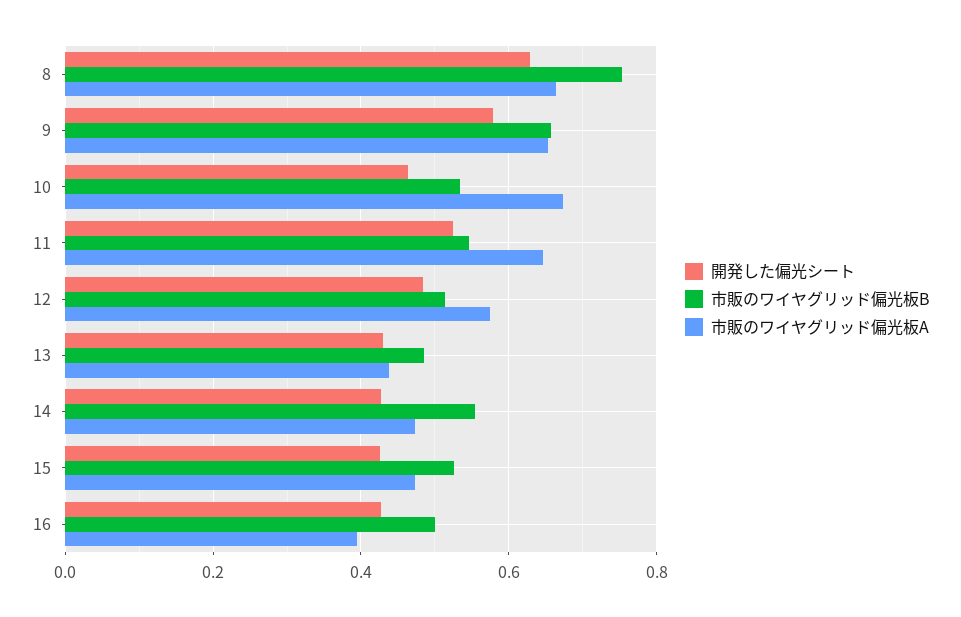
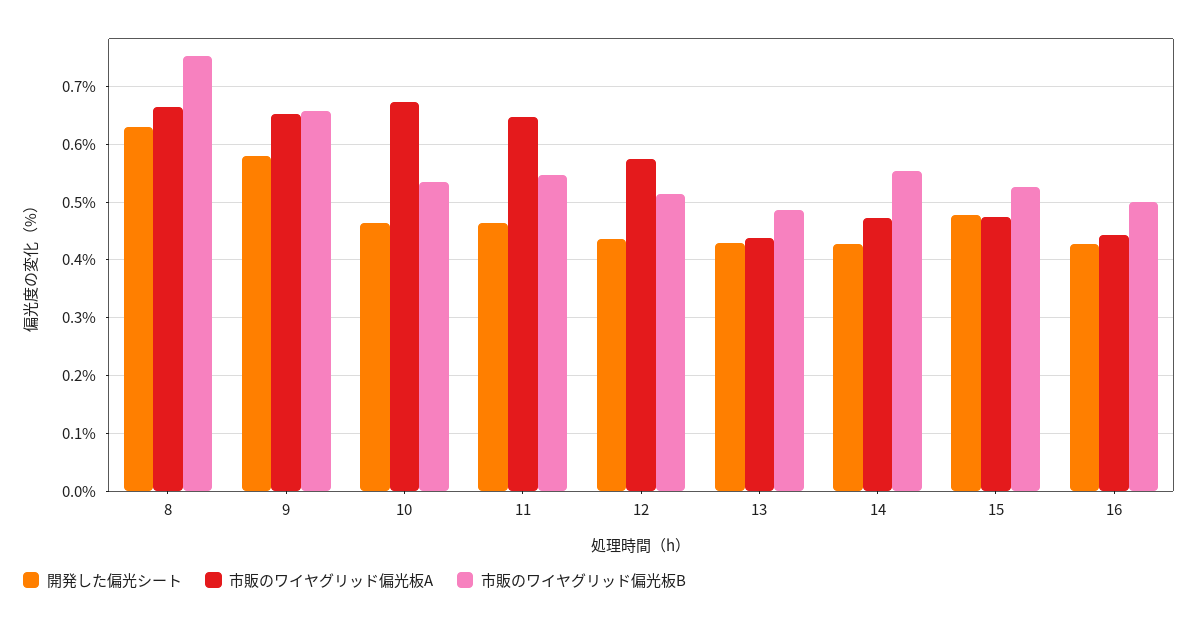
  {
    "開発した偏光シート": {
      "8": 0.62,
      "9": 0.58,
      "10": 0.46,
-     "11": 0.52,
+     "11": 0.46,
-     "12": 0.48,
+     "12": 0.44,
      "13": 0.42,
      "14": 0.42,
-     "15": 0.42,
+     "15": 0.48,
      "16": 0.42
    },
    "市販のワイヤグリッド偏光板B": {
      "8": 0.76,
      "9": 0.66,
      "10": 0.54,
      "11": 0.54,
      "12": 0.52,
      "13": 0.48,
      "14": 0.56,
      "15": 0.52,
      "16": 0.5
    },
    "市販のワイヤグリッド偏光板A": {
      "8": 0.66,
      "9": 0.66,
      "10": 0.68,
      "11": 0.64,
      "12": 0.58,
      "13": 0.44,
      "14": 0.48,
      "15": 0.48,
-     "16": 0.4
+     "16": 0.44
    }
  }

